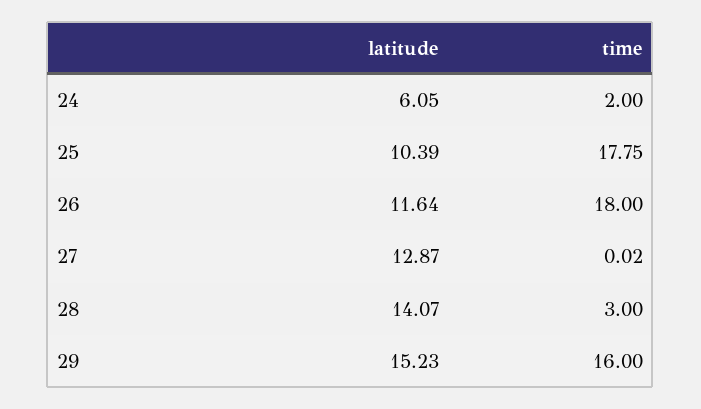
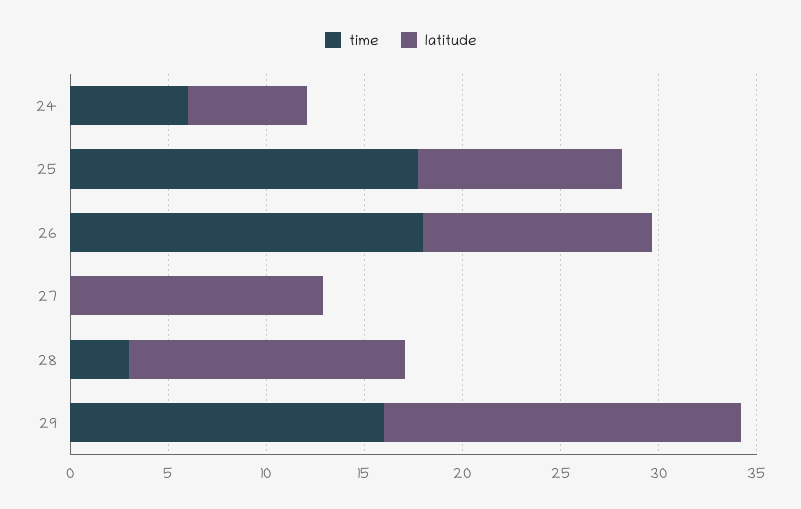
  {
    "latitude": {
      "24": 6.05,
      "25": 10.39,
      "26": 11.64,
      "27": 12.87,
      "28": 14.07,
-     "29": 15.23
+     "29": 18
    },
    "time": {
-     "24": 2,
+     "24": 6,
      "25": 17.75,
      "26": 18,
      "27": 0.02,
      "28": 3,
      "29": 16
    }
  }

